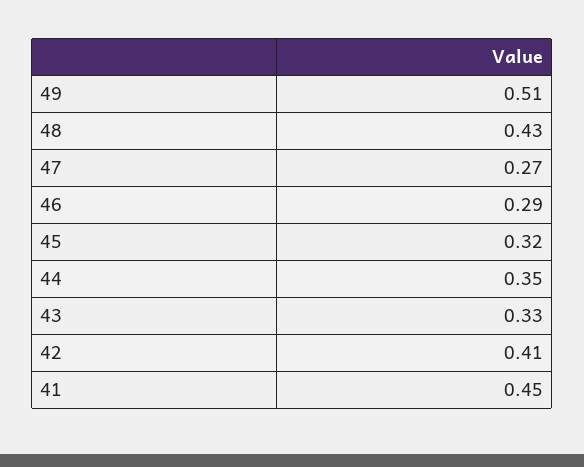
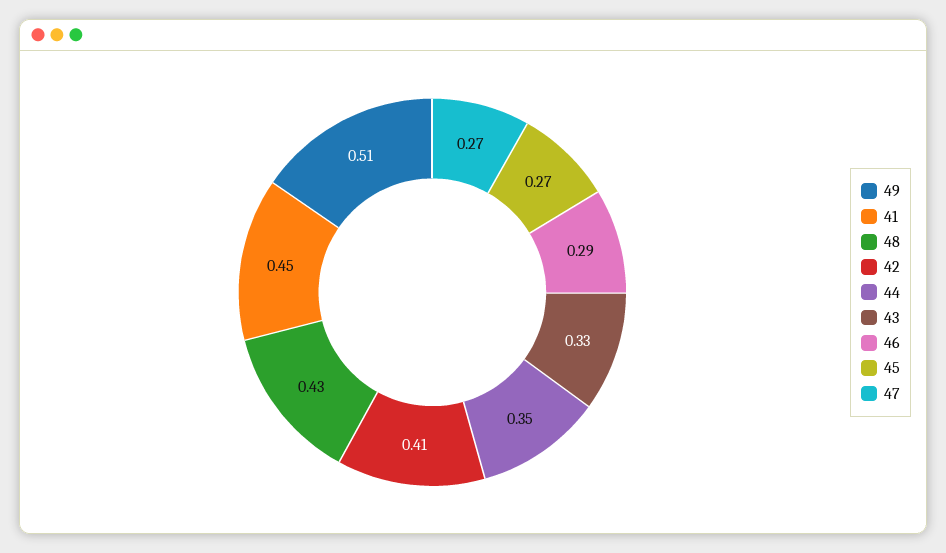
  {
    "49": 0.51,
    "48": 0.43,
    "47": 0.27,
    "46": 0.29,
-   "45": 0.32,
+   "45": 0.27,
    "44": 0.35,
    "43": 0.33,
    "42": 0.41,
    "41": 0.45
  }

